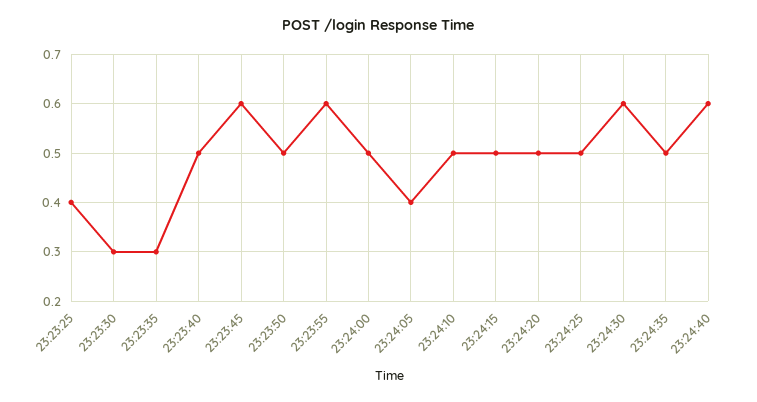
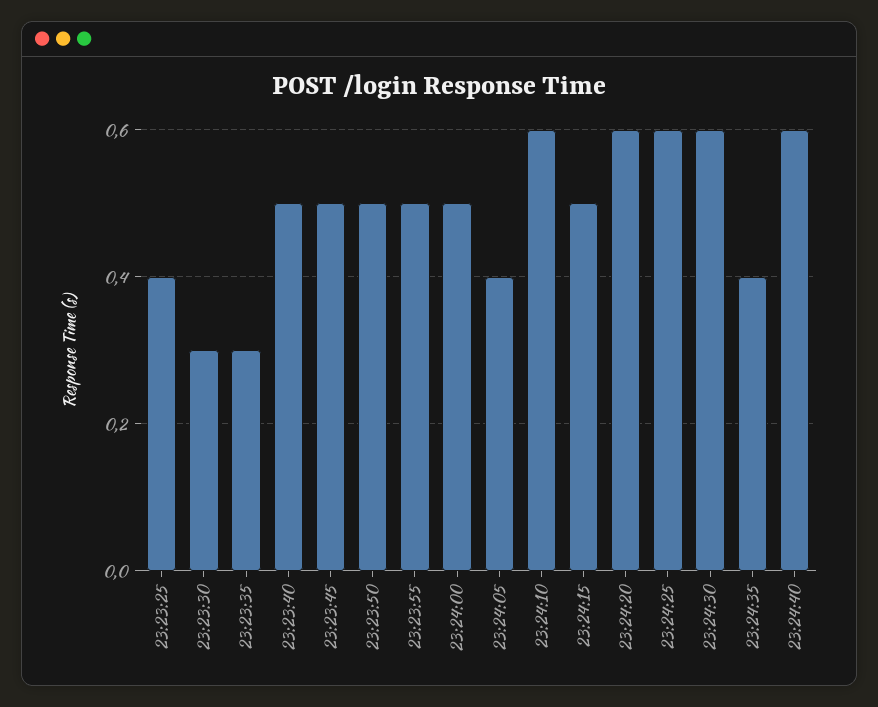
  {
    "23:23:25": 0.4,
    "23:23:30": 0.3,
    "23:23:35": 0.3,
    "23:23:40": 0.5,
-   "23:23:45": 0.6,
+   "23:23:45": 0.5,
    "23:23:50": 0.5,
-   "23:23:55": 0.6,
+   "23:23:55": 0.5,
    "23:24:00": 0.5,
    "23:24:05": 0.4,
-   "23:24:10": 0.5,
+   "23:24:10": 0.6,
    "23:24:15": 0.5,
-   "23:24:20": 0.5,
+   "23:24:20": 0.6,
-   "23:24:25": 0.5,
+   "23:24:25": 0.6,
    "23:24:30": 0.6,
-   "23:24:35": 0.5,
+   "23:24:35": 0.4,
    "23:24:40": 0.6
  }

